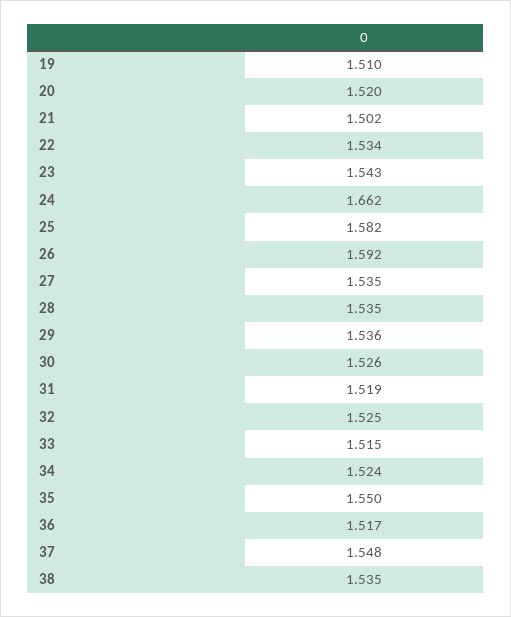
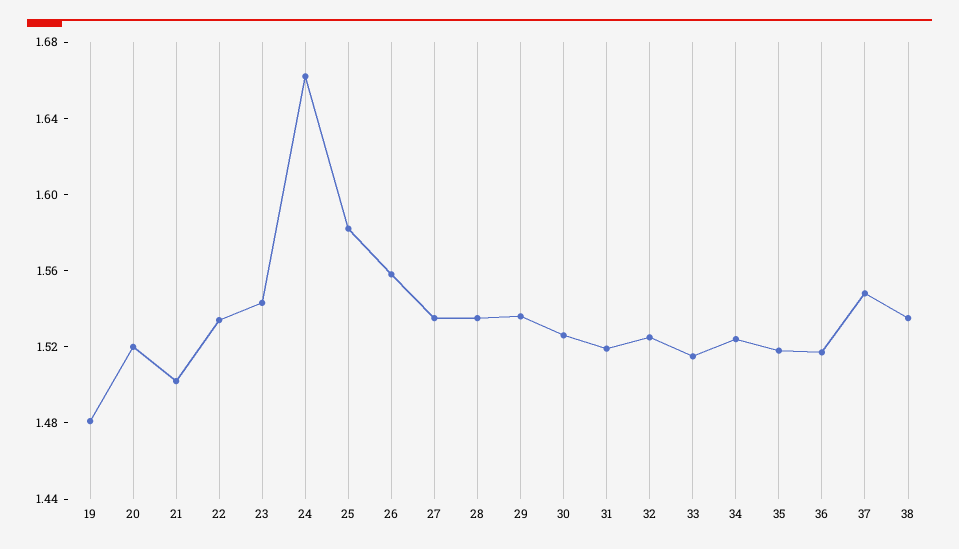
  {
-   "19": 1.51,
+   "19": 1.48,
    "20": 1.52,
    "21": 1.502,
    "22": 1.534,
    "23": 1.543,
    "24": 1.662,
    "25": 1.582,
-   "26": 1.592,
+   "26": 1.56,
    "27": 1.535,
    "28": 1.535,
    "29": 1.536,
    "30": 1.526,
    "31": 1.519,
    "32": 1.525,
    "33": 1.515,
    "34": 1.524,
-   "35": 1.55,
+   "35": 1.52,
    "36": 1.517,
    "37": 1.548,
    "38": 1.535
  }

